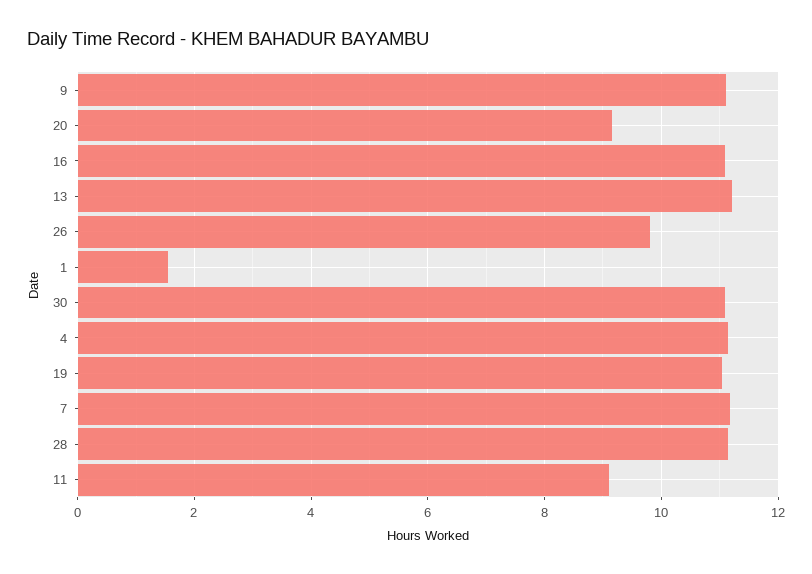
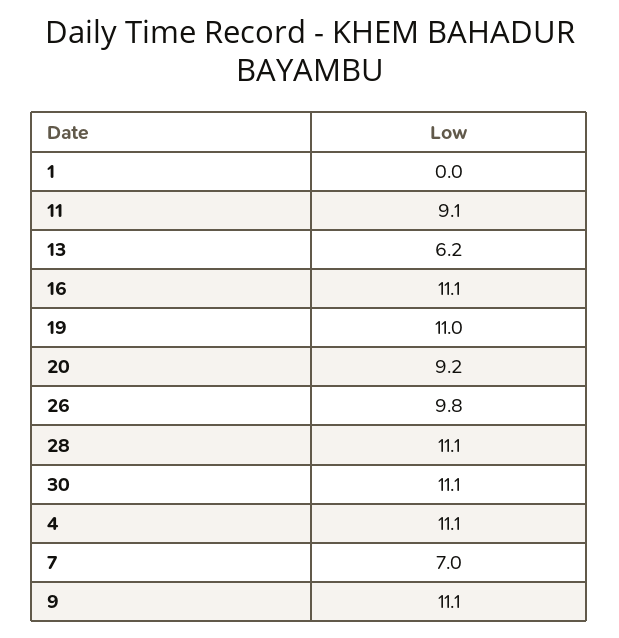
  {
    "9": 11.1,
    "20": 9.2,
    "16": 11.1,
-   "13": 11.2,
+   "13": 6.2,
    "26": 9.8,
-   "1": 1.6,
+   "1": 0,
    "30": 11.1,
    "4": 11.1,
    "19": 11,
-   "7": 11.2,
+   "7": 7,
    "28": 11.1,
    "11": 9.1
  }

